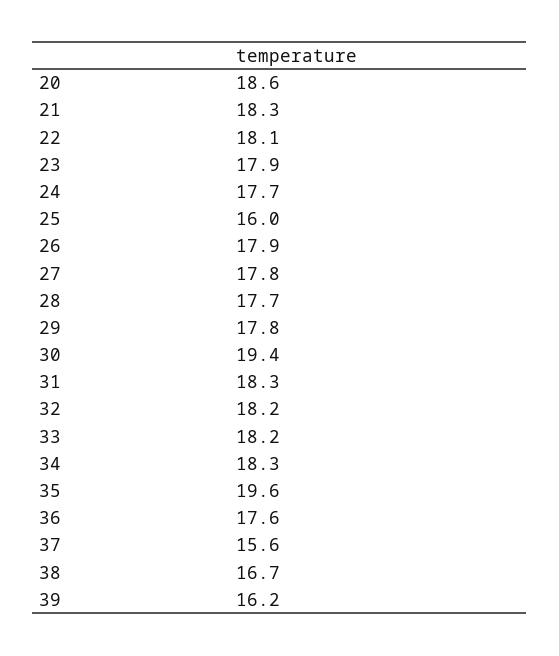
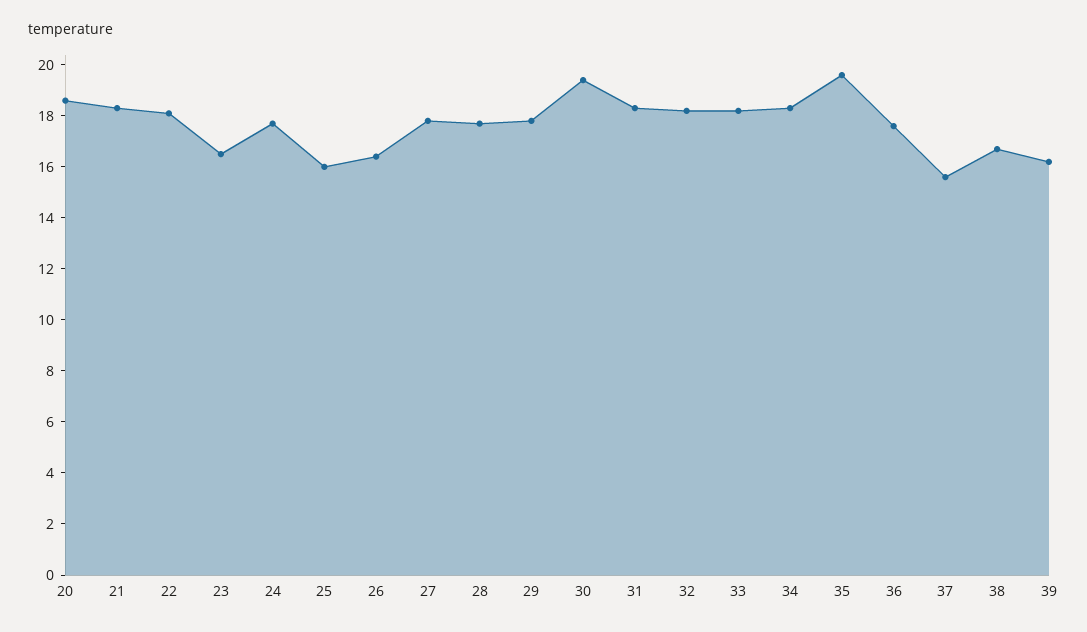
  {
    "20": 18.6,
    "21": 18.3,
    "22": 18.1,
-   "23": 17.9,
+   "23": 16.5,
    "24": 17.7,
    "25": 16,
-   "26": 17.9,
+   "26": 16.5,
    "27": 17.8,
    "28": 17.7,
    "29": 17.8,
    "30": 19.4,
    "31": 18.3,
    "32": 18.2,
    "33": 18.2,
    "34": 18.3,
    "35": 19.6,
    "36": 17.6,
    "37": 15.6,
    "38": 16.7,
    "39": 16.2
  }

